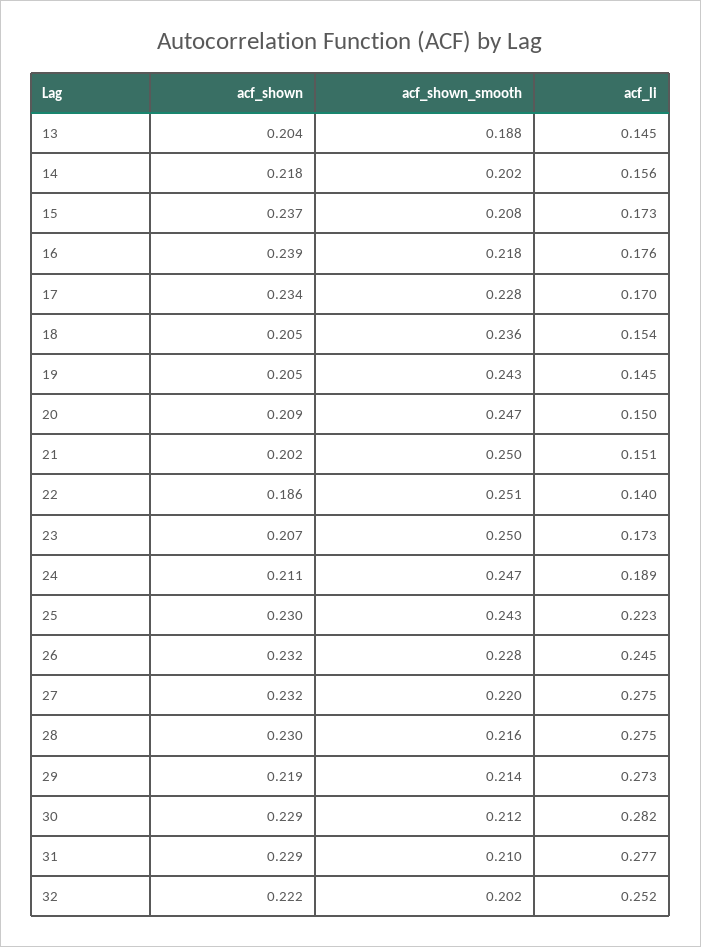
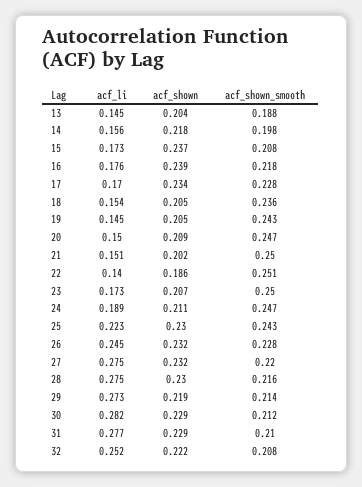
  {
    "acf_shown": {
      "13": 0.204,
      "14": 0.218,
      "15": 0.237,
      "16": 0.239,
      "17": 0.234,
      "18": 0.205,
      "19": 0.205,
      "20": 0.209,
      "21": 0.202,
      "22": 0.186,
      "23": 0.207,
      "24": 0.211,
      "25": 0.23,
      "26": 0.232,
      "27": 0.232,
      "28": 0.23,
      "29": 0.219,
      "30": 0.229,
      "31": 0.229,
      "32": 0.222
    },
    "acf_shown_smooth": {
      "13": 0.188,
-     "14": 0.202,
+     "14": 0.198,
      "15": 0.208,
      "16": 0.218,
      "17": 0.228,
      "18": 0.236,
      "19": 0.243,
      "20": 0.247,
      "21": 0.25,
      "22": 0.251,
      "23": 0.25,
      "24": 0.247,
      "25": 0.243,
      "26": 0.228,
      "27": 0.22,
      "28": 0.216,
      "29": 0.214,
      "30": 0.212,
      "31": 0.21,
-     "32": 0.202
+     "32": 0.208
    },
    "acf_li": {
      "13": 0.145,
      "14": 0.156,
      "15": 0.173,
      "16": 0.176,
      "17": 0.17,
      "18": 0.154,
      "19": 0.145,
      "20": 0.15,
      "21": 0.151,
      "22": 0.14,
      "23": 0.173,
      "24": 0.189,
      "25": 0.223,
      "26": 0.245,
      "27": 0.275,
      "28": 0.275,
      "29": 0.273,
      "30": 0.282,
      "31": 0.277,
      "32": 0.252
    }
  }

